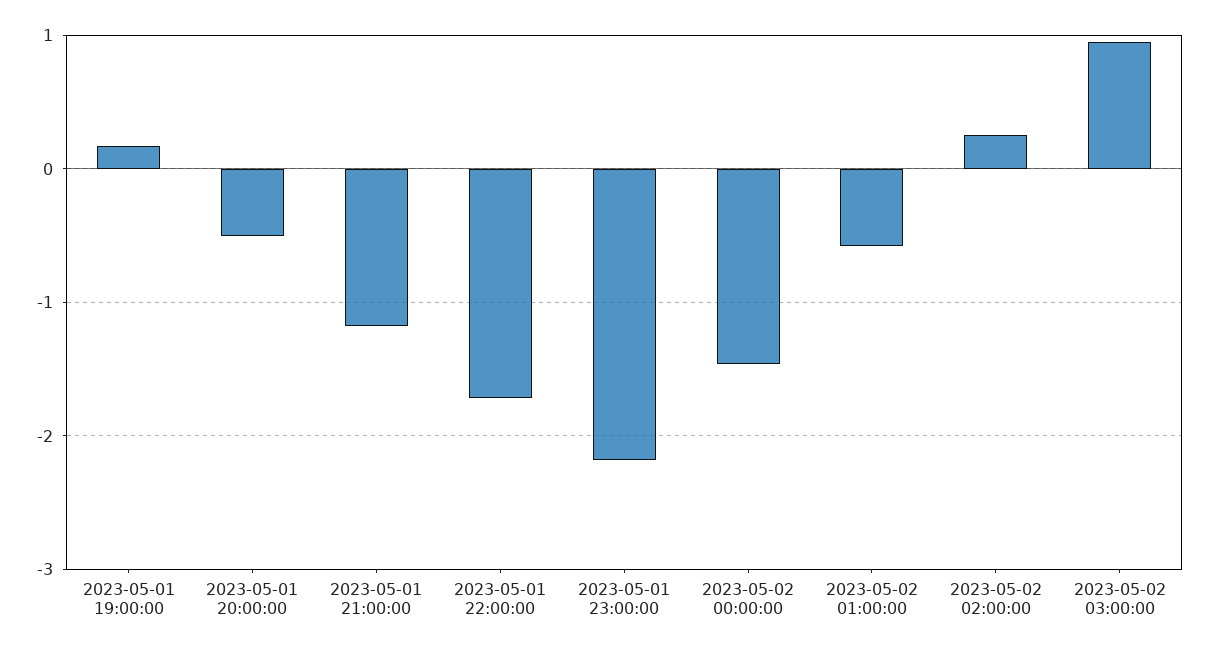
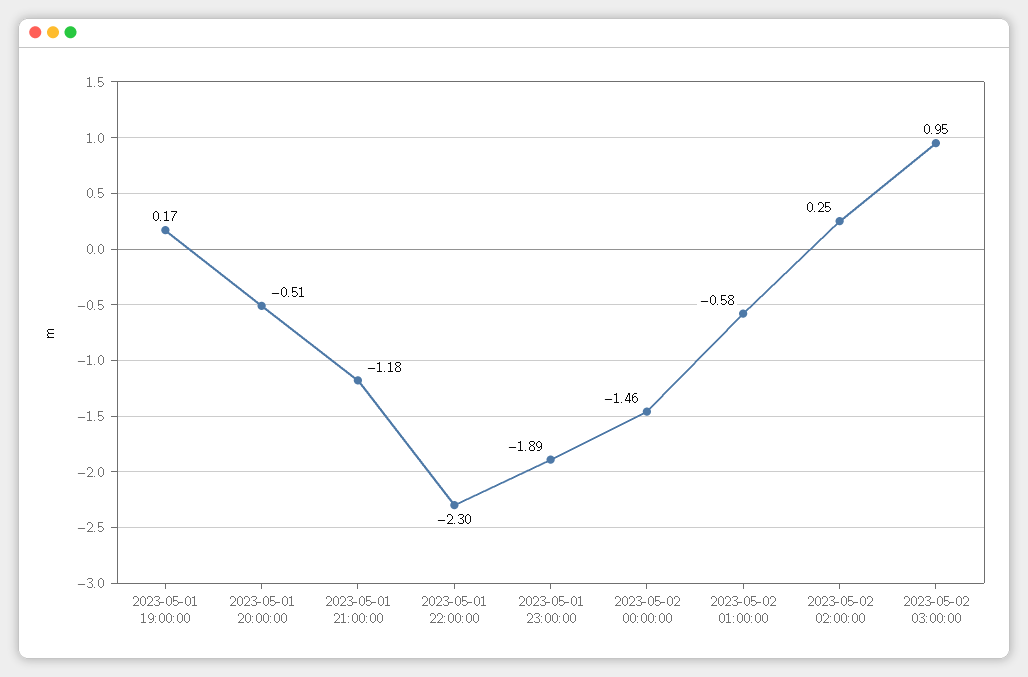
  {
    "2023-05-01 19:00:00": 0.17,
    "2023-05-01 20:00:00": -0.51,
    "2023-05-01 21:00:00": -1.18,
-   "2023-05-01 22:00:00": -1.7,
+   "2023-05-01 22:00:00": -2.3,
-   "2023-05-01 23:00:00": -2.2,
+   "2023-05-01 23:00:00": -1.89,
    "2023-05-02 00:00:00": -1.46,
    "2023-05-02 01:00:00": -0.58,
    "2023-05-02 02:00:00": 0.25,
    "2023-05-02 03:00:00": 0.95
  }

